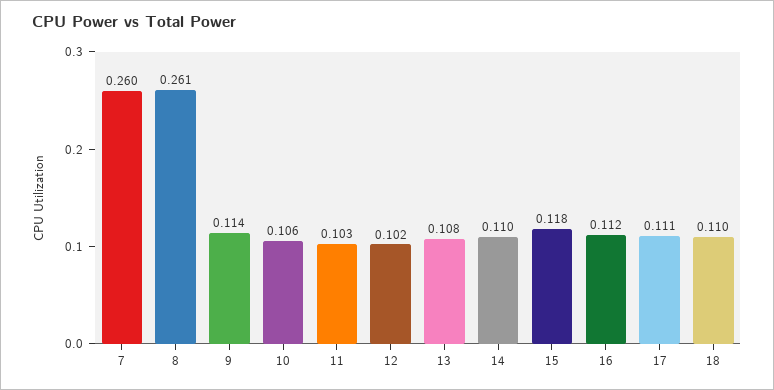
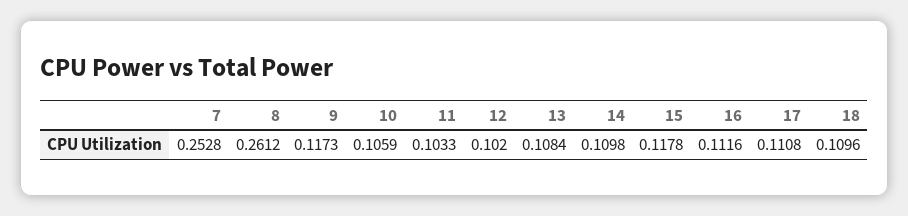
  {
-   "7": 0.26,
+   "7": 0.2528,
    "8": 0.2612,
-   "9": 0.114,
+   "9": 0.1173,
    "10": 0.1059,
    "11": 0.1033,
    "12": 0.102,
    "13": 0.1084,
    "14": 0.1098,
    "15": 0.1178,
    "16": 0.1116,
    "17": 0.1108,
    "18": 0.1096
  }

